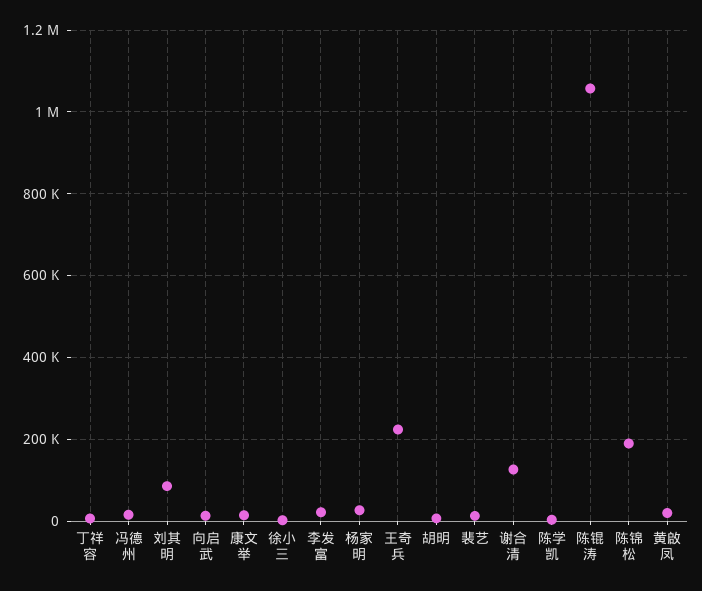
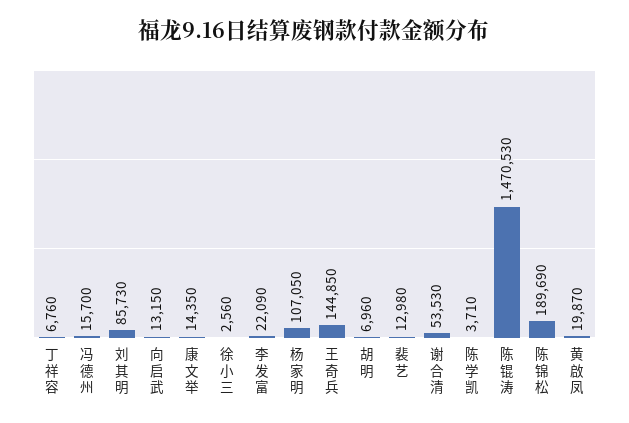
  {
    "丁祥容": 6760,
    "冯德州": 15700,
    "刘其明": 85730,
    "向启武": 13150,
    "康文举": 14350,
    "徐小三": 2560,
    "李发富": 22090,
-   "杨家明": 20000,
+   "杨家明": 107050,
-   "王奇兵": 220000,
+   "王奇兵": 144850,
    "胡明": 6960,
    "裴艺": 12980,
-   "谢合清": 120000,
+   "谢合清": 53530,
    "陈学凯": 3710,
-   "陈锟涛": 1060000,
+   "陈锟涛": 1470530,
    "陈锦松": 189690,
    "黄啟凤": 19870
  }

